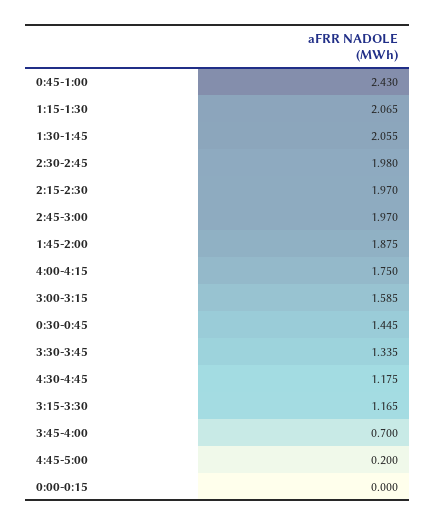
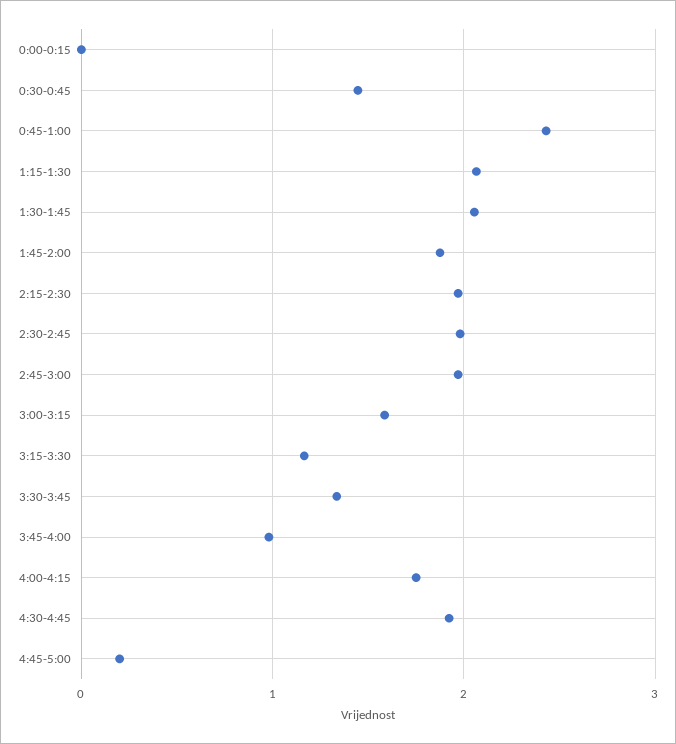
  {
    "0:45-1:00": 2.43,
    "1:15-1:30": 2.065,
    "1:30-1:45": 2.055,
    "2:30-2:45": 1.98,
    "2:15-2:30": 1.97,
    "2:45-3:00": 1.97,
    "1:45-2:00": 1.875,
    "4:00-4:15": 1.75,
    "3:00-3:15": 1.585,
    "0:30-0:45": 1.445,
    "3:30-3:45": 1.335,
-   "4:30-4:45": 1.175,
+   "4:30-4:45": 1.9,
    "3:15-3:30": 1.165,
-   "3:45-4:00": 0.7,
+   "3:45-4:00": 1,
    "4:45-5:00": 0.2,
    "0:00-0:15": 0
  }

